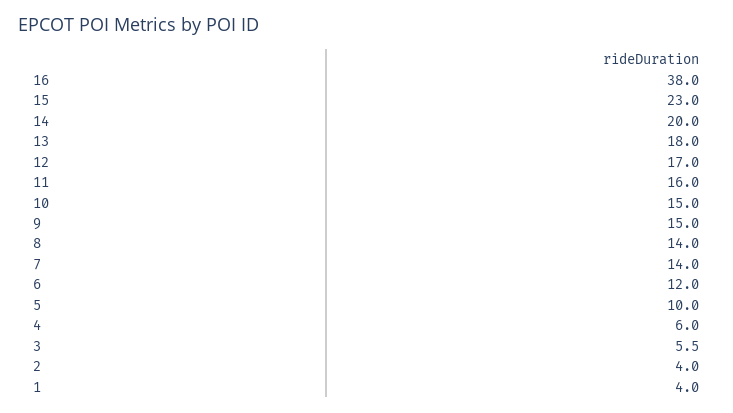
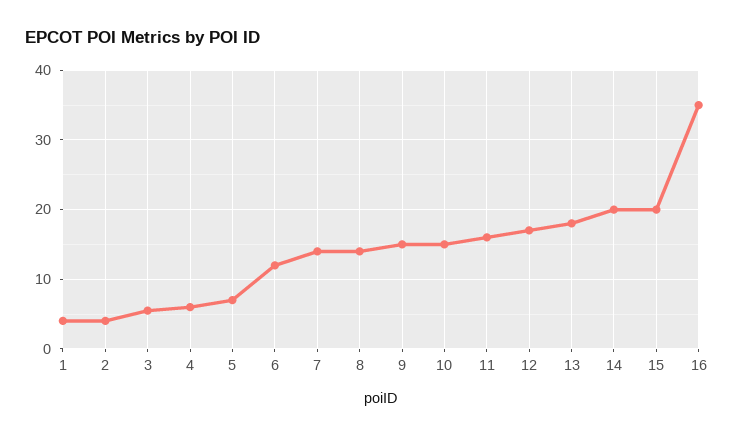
  {
-   "16": 38,
+   "16": 35,
-   "15": 23,
+   "15": 20,
    "14": 20,
    "13": 18,
    "12": 17,
    "11": 16,
    "10": 15,
    "9": 15,
    "8": 14,
    "7": 14,
    "6": 12,
-   "5": 10,
+   "5": 7,
    "4": 6,
    "3": 5.5,
    "2": 4,
    "1": 4
  }

